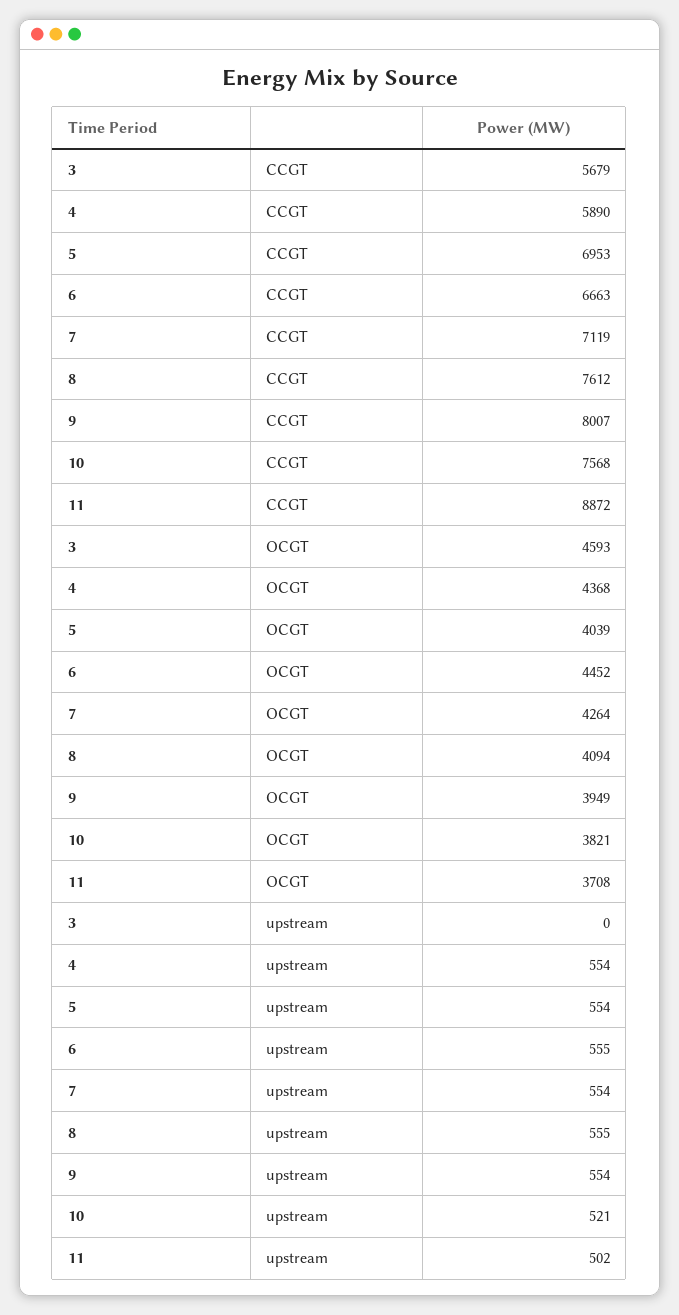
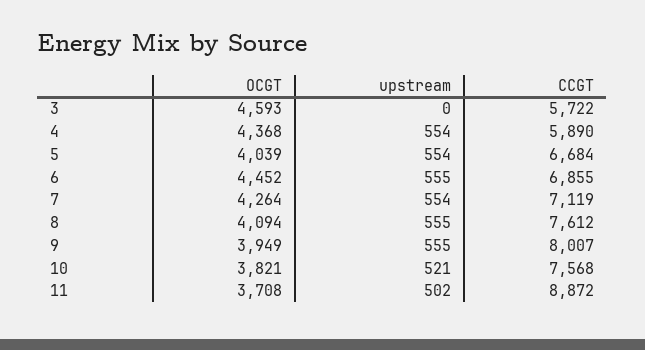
  {
    "3": {
-     "CCGT": 5679,
+     "CCGT": 5722,
      "OCGT": 4593,
      "upstream": 0
    },
    "4": {
      "CCGT": 5890,
      "OCGT": 4368,
      "upstream": 554
    },
    "5": {
-     "CCGT": 6953,
+     "CCGT": 6684,
      "OCGT": 4039,
      "upstream": 554
    },
    "6": {
-     "CCGT": 6663,
+     "CCGT": 6855,
      "OCGT": 4452,
      "upstream": 555
    },
    "7": {
      "CCGT": 7119,
      "OCGT": 4264,
      "upstream": 554
    },
    "8": {
      "CCGT": 7612,
      "OCGT": 4094,
      "upstream": 555
    },
    "9": {
      "CCGT": 8007,
      "OCGT": 3949,
-     "upstream": 554
+     "upstream": 555
    },
    "10": {
      "CCGT": 7568,
      "OCGT": 3821,
      "upstream": 521
    },
    "11": {
      "CCGT": 8872,
      "OCGT": 3708,
      "upstream": 502
    }
  }

